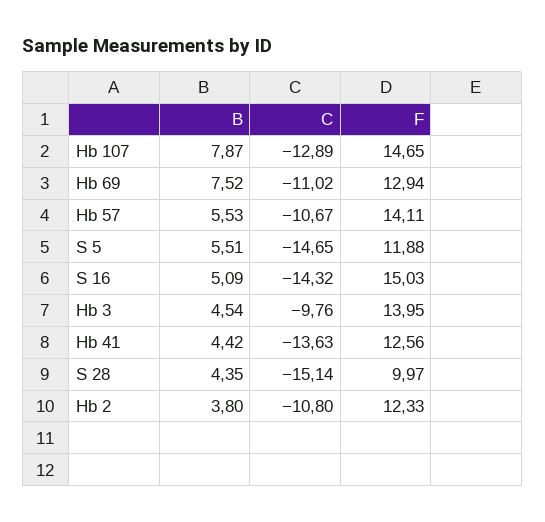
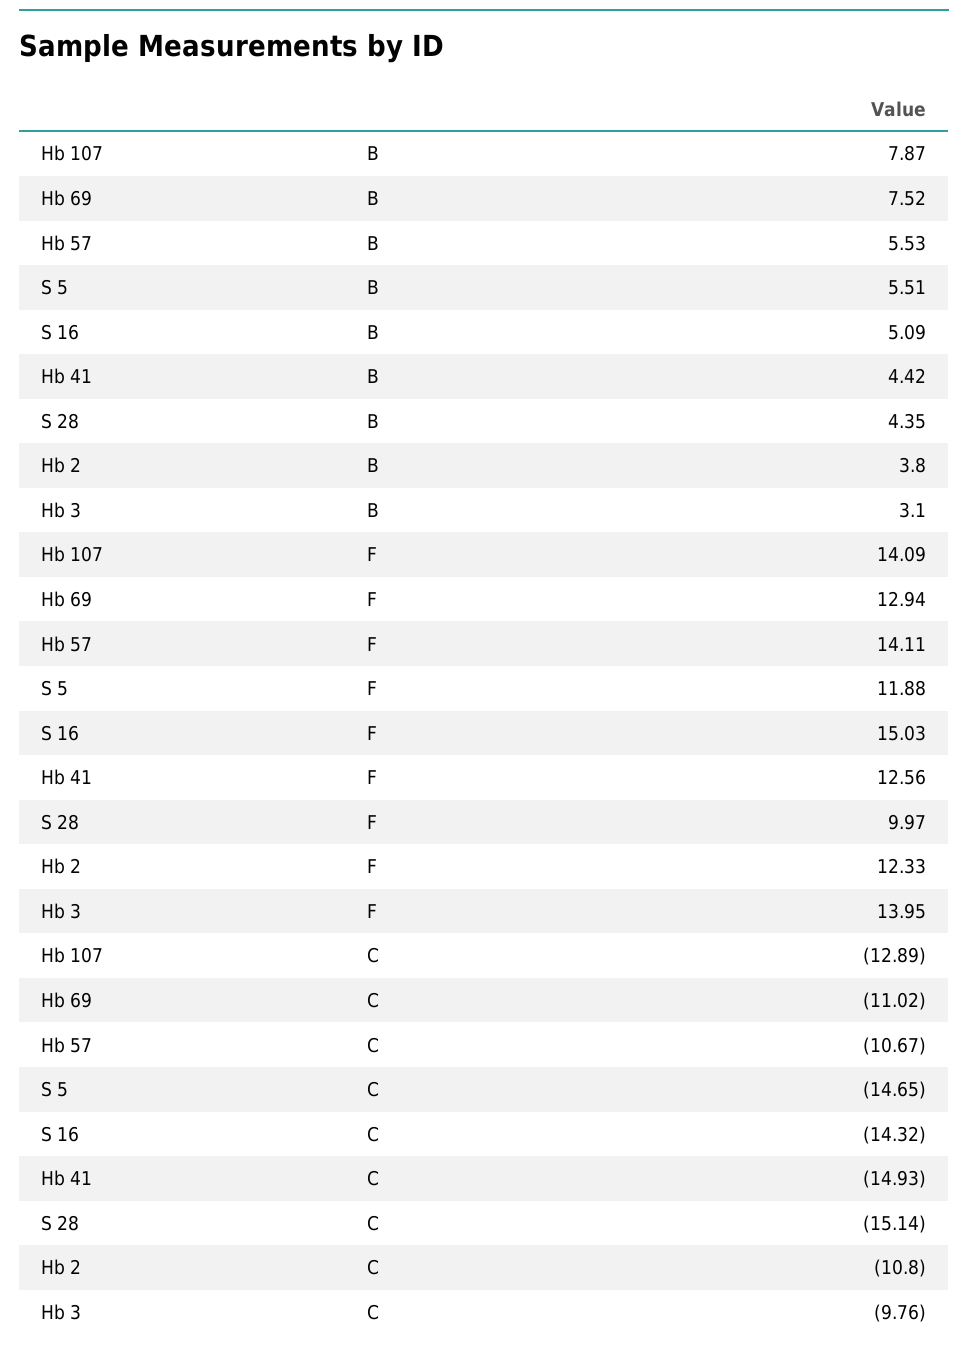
  {
    "B": {
      "Hb 107": 7.87,
      "Hb 69": 7.52,
      "Hb 57": 5.53,
      "S 5": 5.51,
      "S 16": 5.09,
-     "Hb 3": 4.54,
+     "Hb 3": 3.1,
      "Hb 41": 4.42,
      "S 28": 4.35,
      "Hb 2": 3.8
    },
    "C": {
      "Hb 107": -12.89,
      "Hb 69": -11.02,
      "Hb 57": -10.67,
      "S 5": -14.65,
      "S 16": -14.32,
      "Hb 3": -9.76,
-     "Hb 41": -13.63,
+     "Hb 41": -14.93,
      "S 28": -15.14,
      "Hb 2": -10.8
    },
    "F": {
-     "Hb 107": 14.65,
+     "Hb 107": 14.09,
      "Hb 69": 12.94,
      "Hb 57": 14.11,
      "S 5": 11.88,
      "S 16": 15.03,
      "Hb 3": 13.95,
      "Hb 41": 12.56,
      "S 28": 9.97,
      "Hb 2": 12.33
    }
  }

